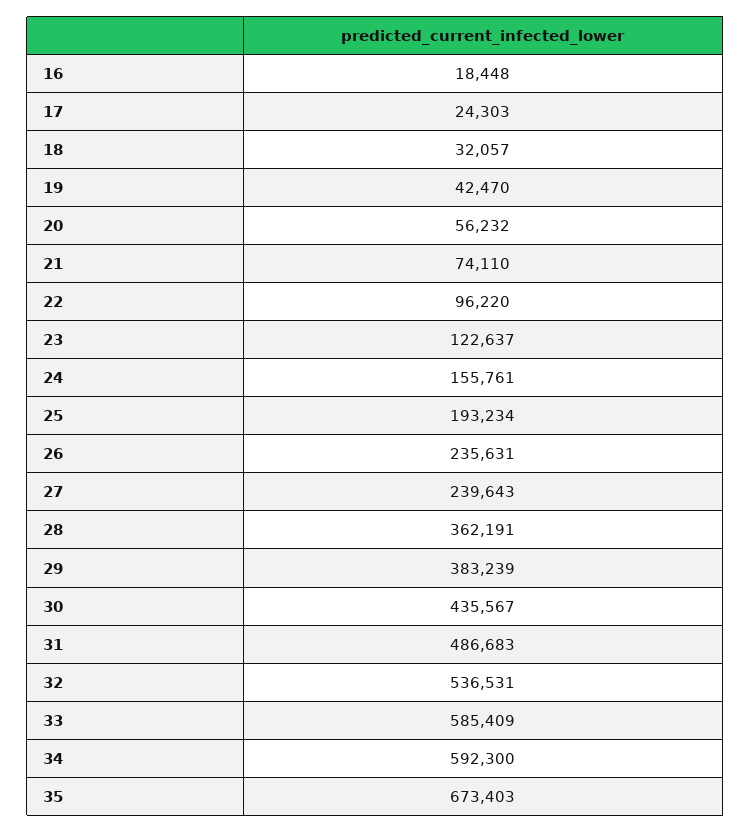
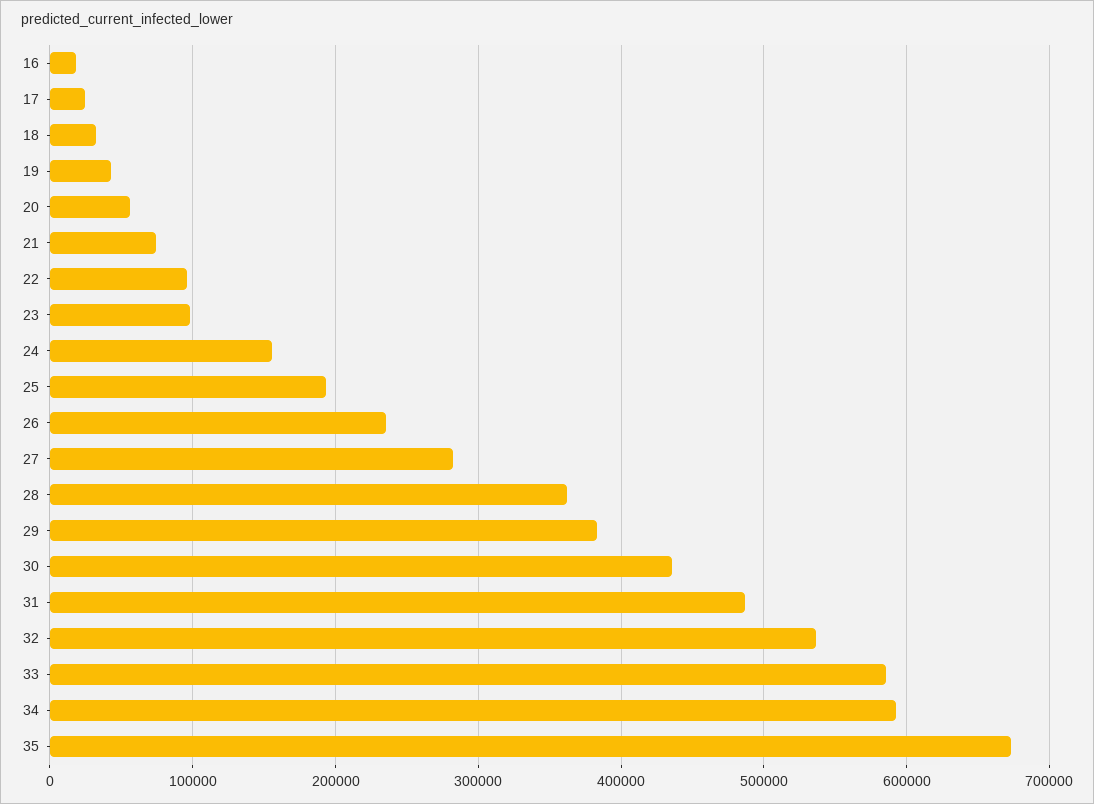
  {
    "16": 18448,
    "17": 24303,
    "18": 32057,
    "19": 42470,
    "20": 56232,
    "21": 74110,
    "22": 96220,
-   "23": 122637,
+   "23": 100000,
    "24": 155761,
    "25": 193234,
    "26": 235631,
-   "27": 239643,
+   "27": 280000,
    "28": 362191,
    "29": 383239,
    "30": 435567,
    "31": 486683,
    "32": 536531,
    "33": 585409,
    "34": 592300,
    "35": 673403
  }

